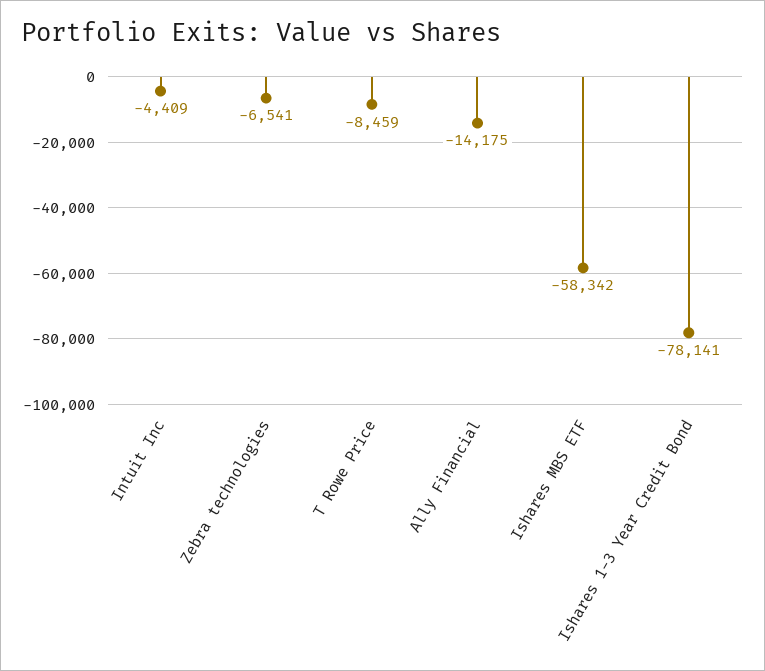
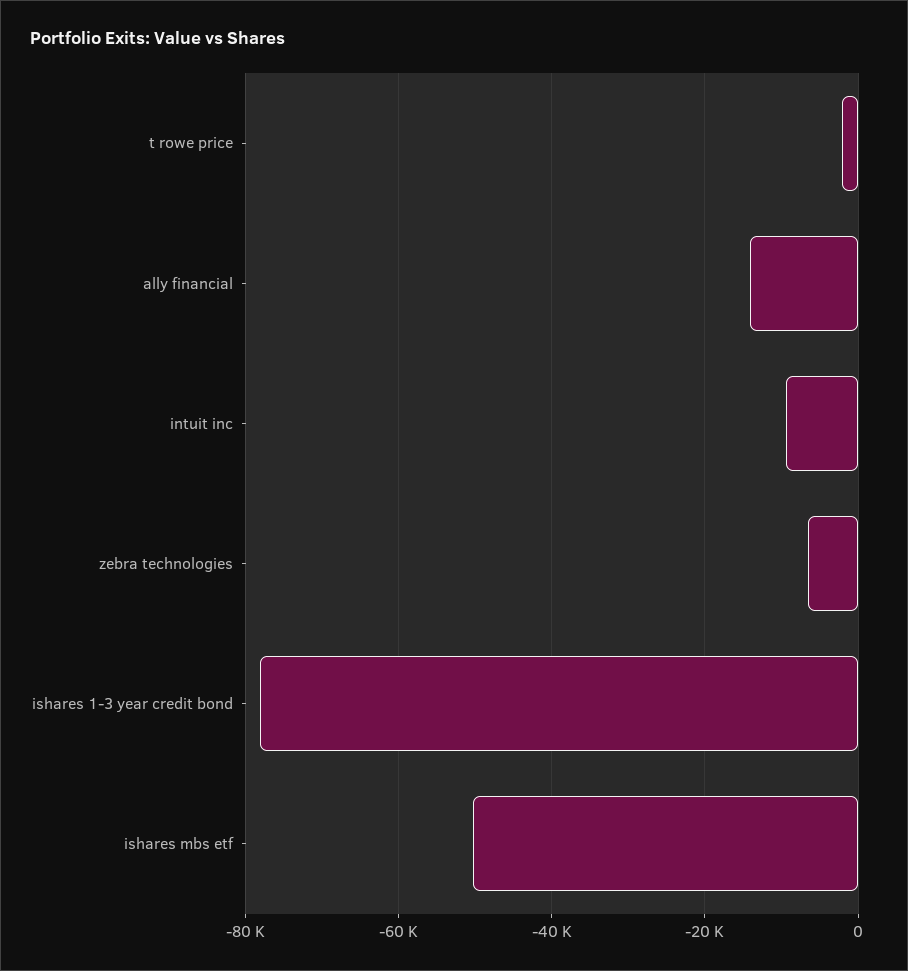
  {
-   "Intuit Inc": -4409,
+   "Intuit Inc": -10000,
    "Zebra technologies": -6541,
-   "T Rowe Price": -8459,
+   "T Rowe Price": -2000,
    "Ally Financial": -14175,
-   "Ishares MBS ETF": -58342,
+   "Ishares MBS ETF": -50000,
    "Ishares 1-3 Year Credit Bond": -78141
  }

